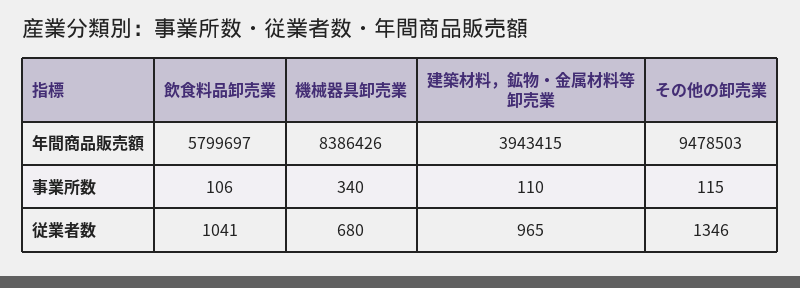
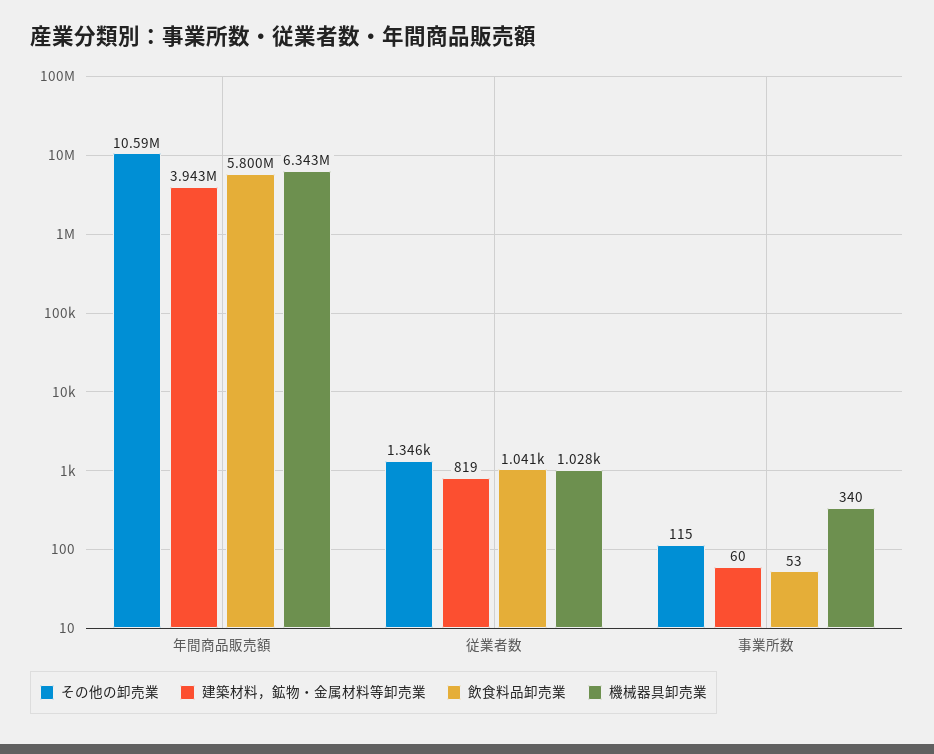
  {
    "飲食料品卸売業": {
      "年間商品販売額": 5799697,
-     "事業所数": 106,
+     "事業所数": 53,
      "従業者数": 1041
    },
    "機械器具卸売業": {
-     "年間商品販売額": 8386426,
+     "年間商品販売額": 6343000,
      "事業所数": 340,
-     "従業者数": 680
+     "従業者数": 1028
    },
    "建築材料，鉱物・金属材料等卸売業": {
      "年間商品販売額": 3943415,
-     "事業所数": 110,
+     "事業所数": 60,
-     "従業者数": 965
+     "従業者数": 819
    },
    "その他の卸売業": {
-     "年間商品販売額": 9478503,
+     "年間商品販売額": 10590000,
      "事業所数": 115,
      "従業者数": 1346
    }
  }

